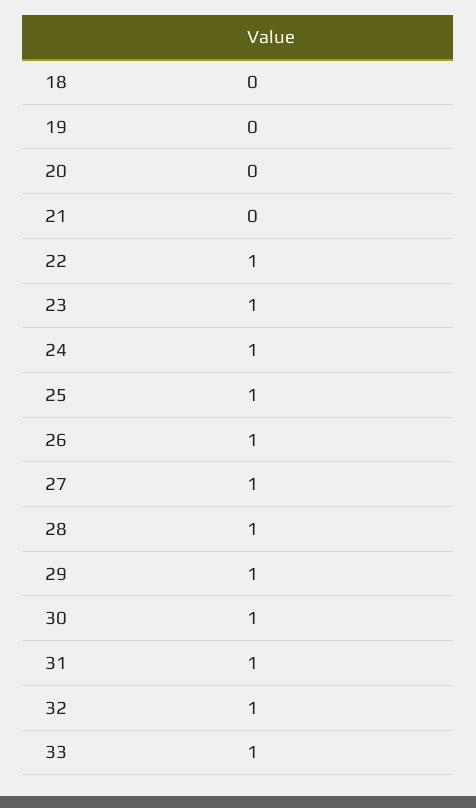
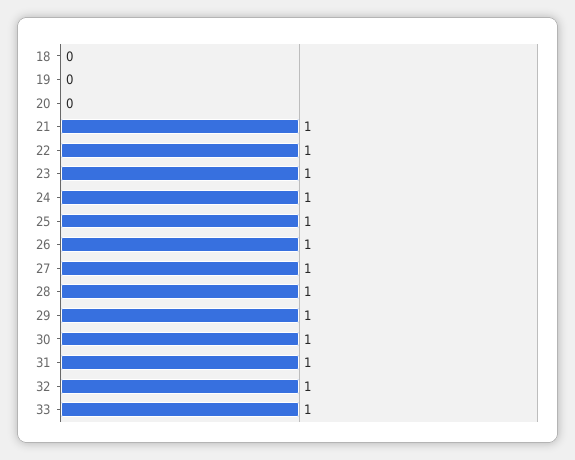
  {
    "18": 0,
    "19": 0,
    "20": 0,
-   "21": 0,
+   "21": 1,
    "22": 1,
    "23": 1,
    "24": 1,
    "25": 1,
    "26": 1,
    "27": 1,
    "28": 1,
    "29": 1,
    "30": 1,
    "31": 1,
    "32": 1,
    "33": 1
  }

